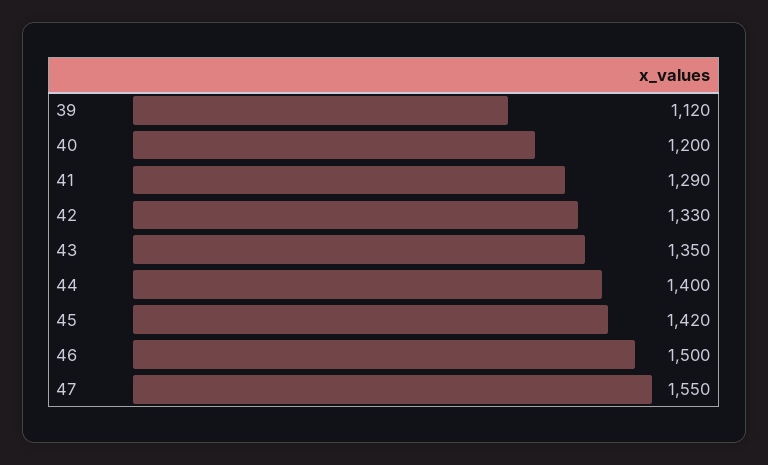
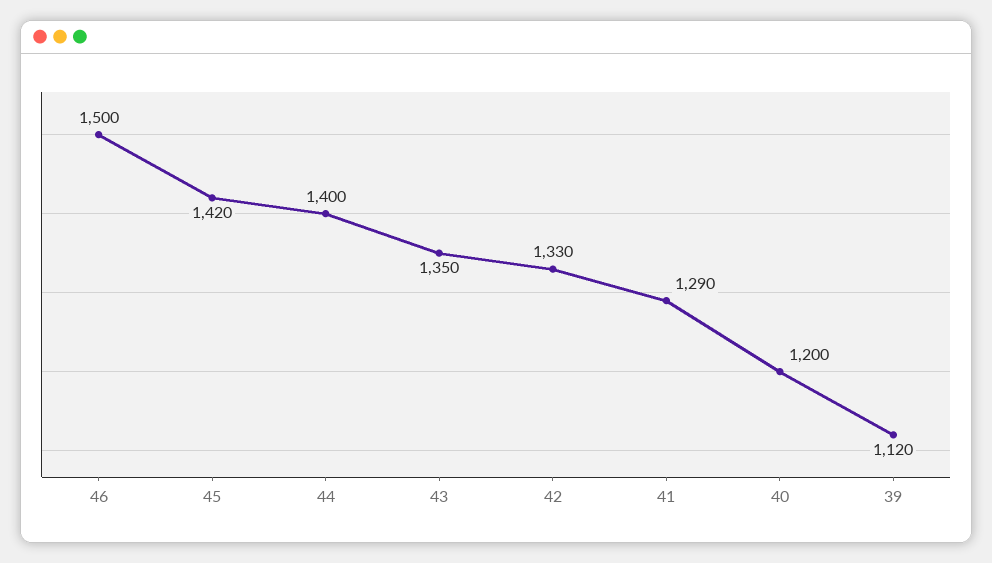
  {
    "39": 1120,
    "40": 1200,
    "41": 1290,
    "42": 1330,
    "43": 1350,
    "44": 1400,
    "45": 1420,
-   "46": 1500,
+   "46": 1500
-   "47": 1550
  }

